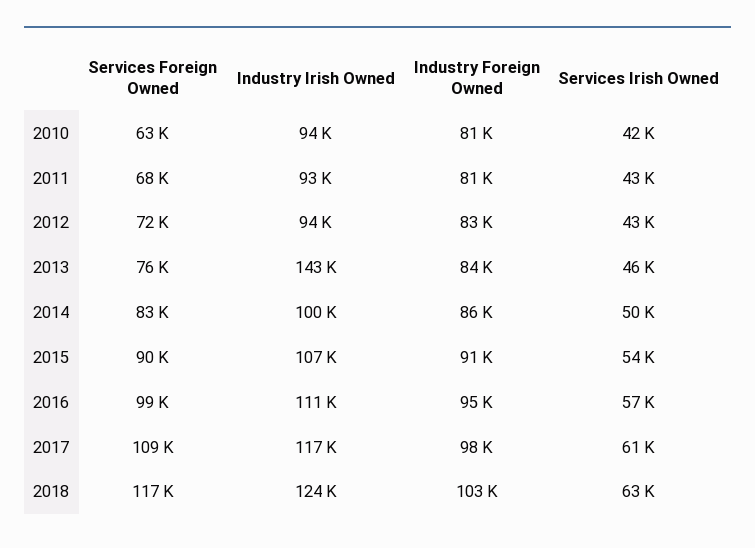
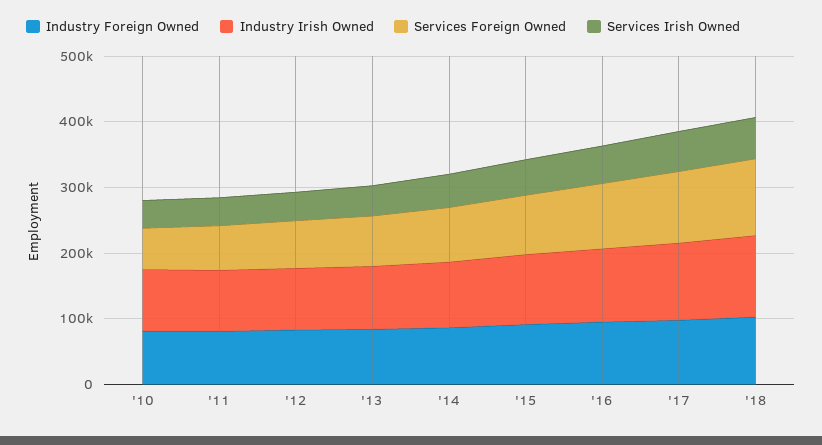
  {
    "Services Foreign Owned": {
      "2010": 63000,
      "2011": 68000,
      "2012": 72000,
      "2013": 76000,
      "2014": 83000,
      "2015": 90000,
      "2016": 99000,
      "2017": 109000,
      "2018": 117000
    },
    "Industry Irish Owned": {
      "2010": 94000,
      "2011": 93000,
      "2012": 94000,
-     "2013": 143000,
+     "2013": 100000,
      "2014": 100000,
      "2015": 107000,
      "2016": 111000,
      "2017": 117000,
      "2018": 124000
    },
    "Industry Foreign Owned": {
      "2010": 81000,
      "2011": 81000,
      "2012": 83000,
      "2013": 84000,
      "2014": 86000,
      "2015": 91000,
      "2016": 95000,
      "2017": 98000,
      "2018": 103000
    },
    "Services Irish Owned": {
      "2010": 42000,
      "2011": 43000,
      "2012": 43000,
      "2013": 46000,
      "2014": 50000,
      "2015": 54000,
      "2016": 57000,
      "2017": 61000,
      "2018": 63000
    }
  }

